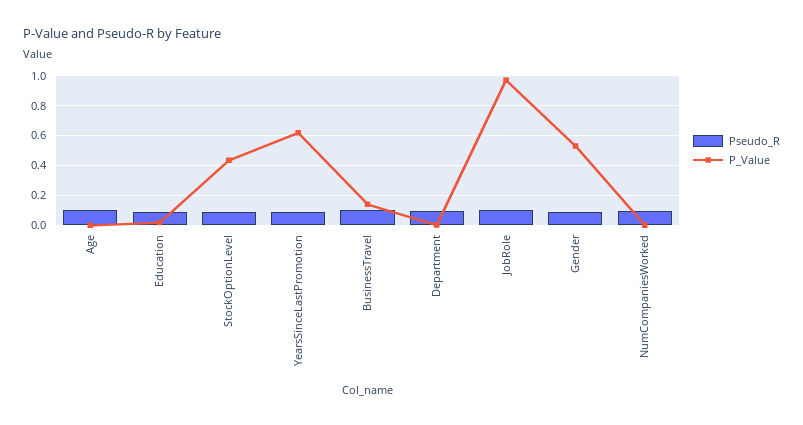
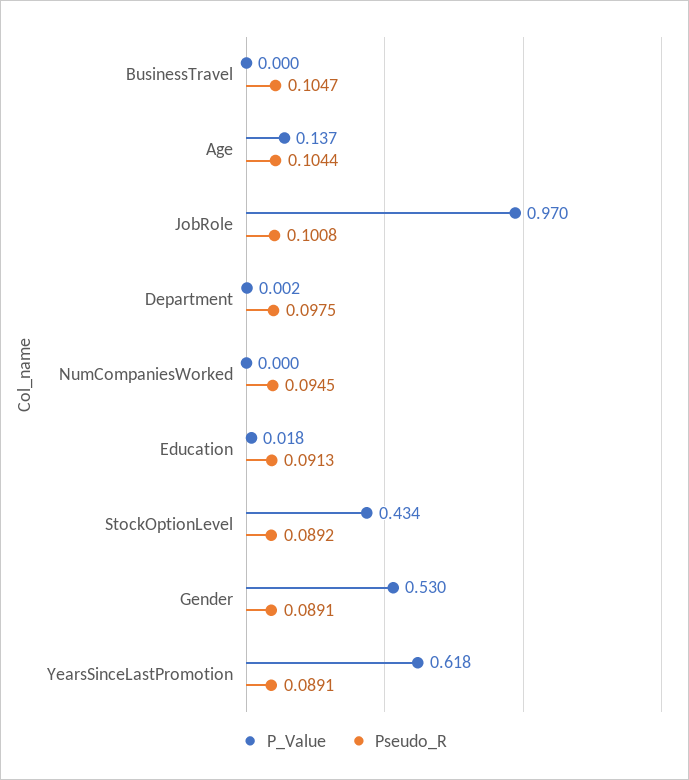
  {
    "Pseudo_R": {
      "Age": 0.1044,
      "Education": 0.0913,
      "StockOptionLevel": 0.0892,
      "YearsSinceLastPromotion": 0.0891,
      "BusinessTravel": 0.1047,
      "Department": 0.0975,
      "JobRole": 0.1008,
      "Gender": 0.0891,
      "NumCompaniesWorked": 0.0945
    },
    "P_Value": {
-     "Age": 0,
+     "Age": 0.137,
      "Education": 0.018,
      "StockOptionLevel": 0.434,
      "YearsSinceLastPromotion": 0.618,
-     "BusinessTravel": 0.15,
+     "BusinessTravel": 0,
      "Department": 0.002,
      "JobRole": 0.97,
      "Gender": 0.53,
      "NumCompaniesWorked": 0
    }
  }

